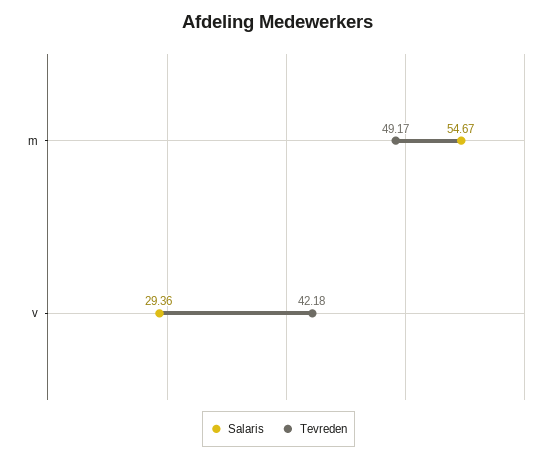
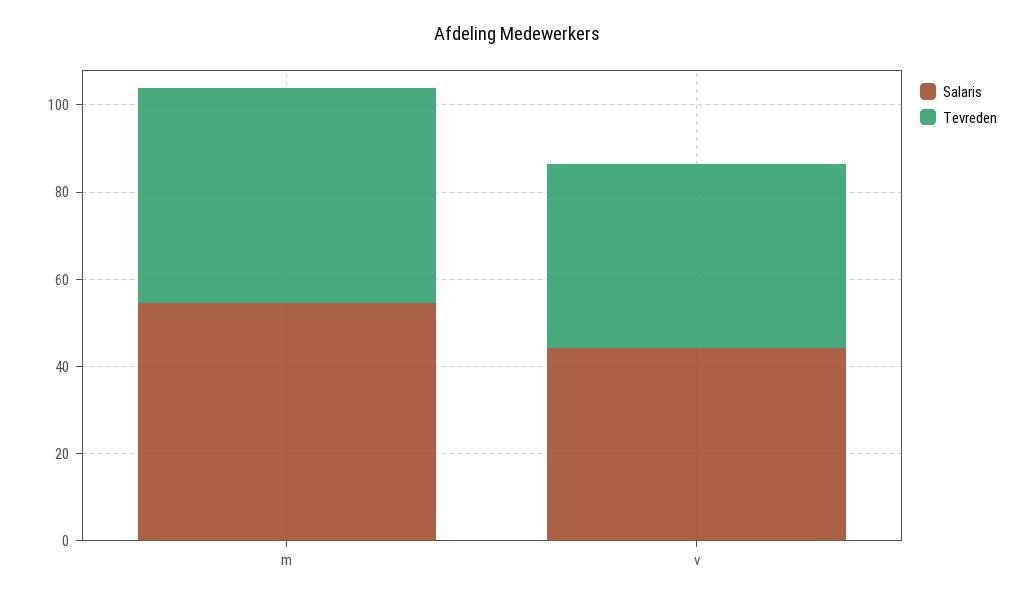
  {
    "Salaris": {
      "m": 54.67,
-     "v": 29.36
+     "v": 45
    },
    "Tevreden": {
      "m": 49.17,
      "v": 42.18
    }
  }

